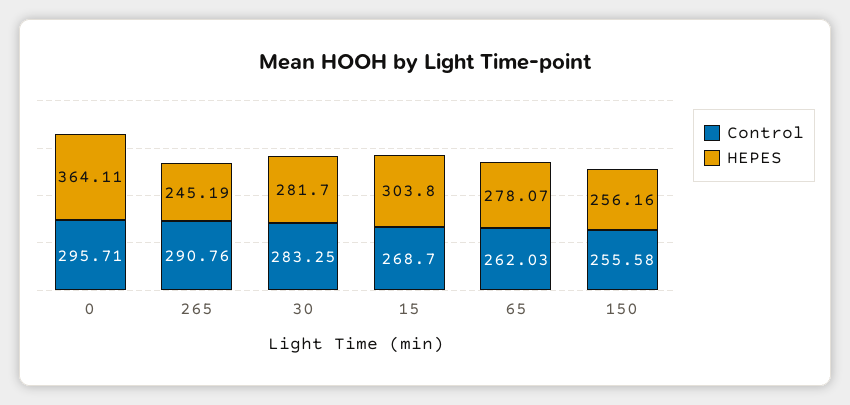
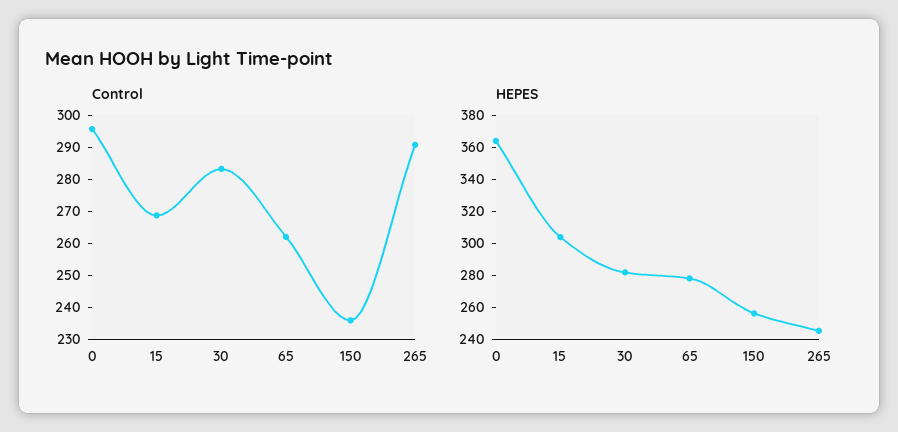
  {
    "Control": {
      "0": 295.71,
      "265": 290.76,
      "30": 283.25,
      "15": 268.7,
      "65": 262.03,
-     "150": 255.58
+     "150": 235
    },
    "HEPES": {
      "0": 364.11,
      "265": 245.19,
      "30": 281.7,
      "15": 303.8,
      "65": 278.07,
      "150": 256.16
    }
  }

